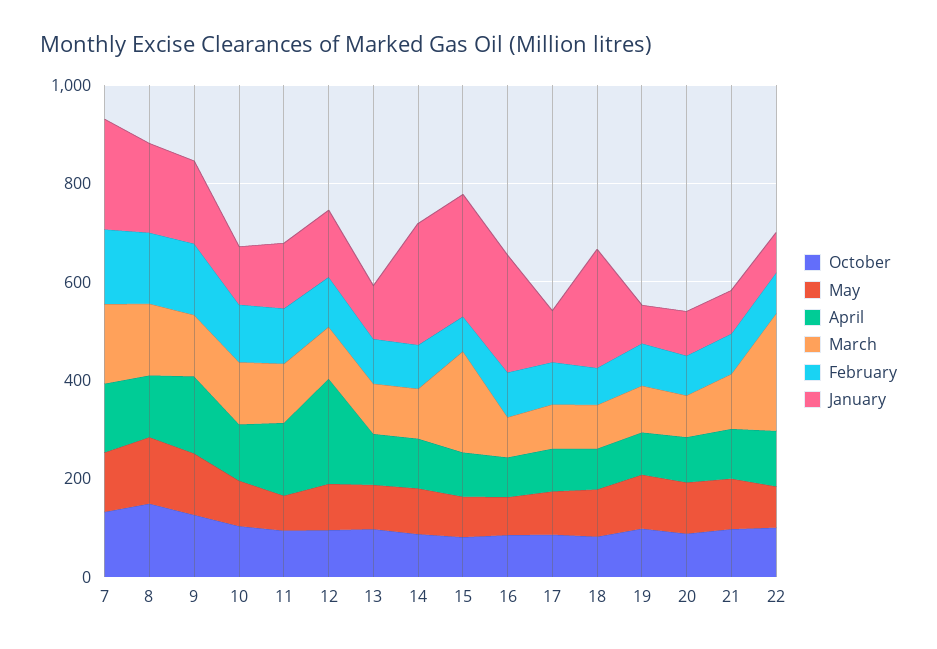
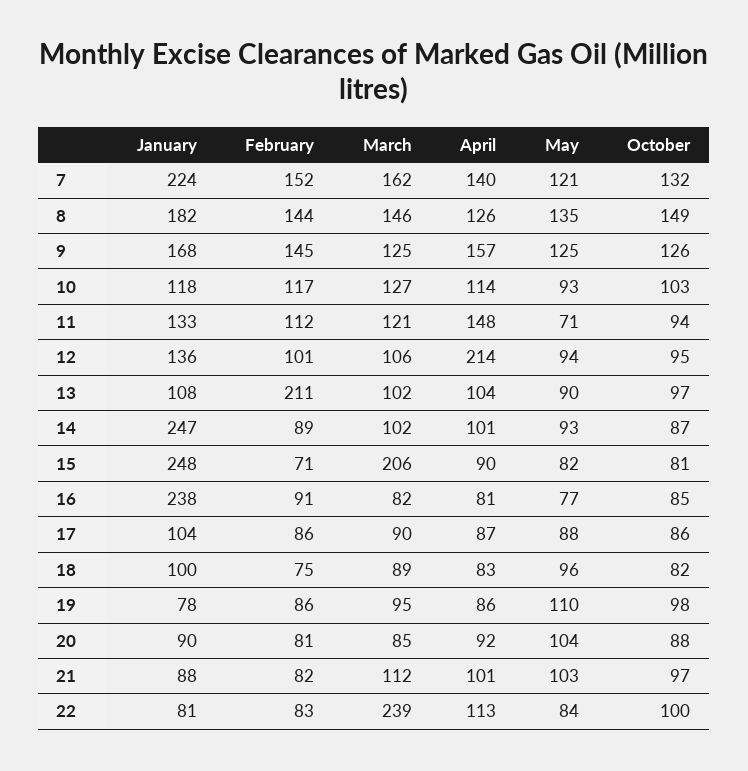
  {
    "October": {
      "7": 132,
      "8": 149,
      "9": 126,
      "10": 103,
      "11": 94,
      "12": 95,
      "13": 97,
      "14": 87,
      "15": 81,
      "16": 85,
      "17": 86,
      "18": 82,
      "19": 98,
      "20": 88,
      "21": 97,
      "22": 100
    },
    "May": {
      "7": 121,
      "8": 135,
      "9": 125,
      "10": 93,
      "11": 71,
      "12": 94,
      "13": 90,
      "14": 93,
      "15": 82,
      "16": 77,
      "17": 88,
      "18": 96,
      "19": 110,
      "20": 104,
      "21": 103,
      "22": 84
    },
    "April": {
      "7": 140,
      "8": 126,
      "9": 157,
      "10": 114,
      "11": 148,
      "12": 214,
      "13": 104,
      "14": 101,
      "15": 90,
      "16": 81,
      "17": 87,
      "18": 83,
      "19": 86,
      "20": 92,
      "21": 101,
      "22": 113
    },
    "March": {
      "7": 162,
      "8": 146,
      "9": 125,
      "10": 127,
      "11": 121,
      "12": 106,
      "13": 102,
      "14": 102,
      "15": 206,
      "16": 82,
      "17": 90,
      "18": 89,
      "19": 95,
      "20": 85,
      "21": 112,
      "22": 239
    },
    "February": {
      "7": 152,
      "8": 144,
      "9": 145,
      "10": 117,
      "11": 112,
      "12": 101,
-     "13": 100,
+     "13": 211,
      "14": 89,
      "15": 71,
      "16": 91,
      "17": 86,
      "18": 75,
      "19": 86,
      "20": 81,
      "21": 82,
      "22": 83
    },
    "January": {
      "7": 224,
      "8": 182,
      "9": 168,
      "10": 118,
      "11": 133,
      "12": 136,
      "13": 108,
      "14": 247,
      "15": 248,
      "16": 238,
      "17": 104,
-     "18": 250,
+     "18": 100,
      "19": 78,
      "20": 90,
      "21": 88,
      "22": 81
    }
  }

